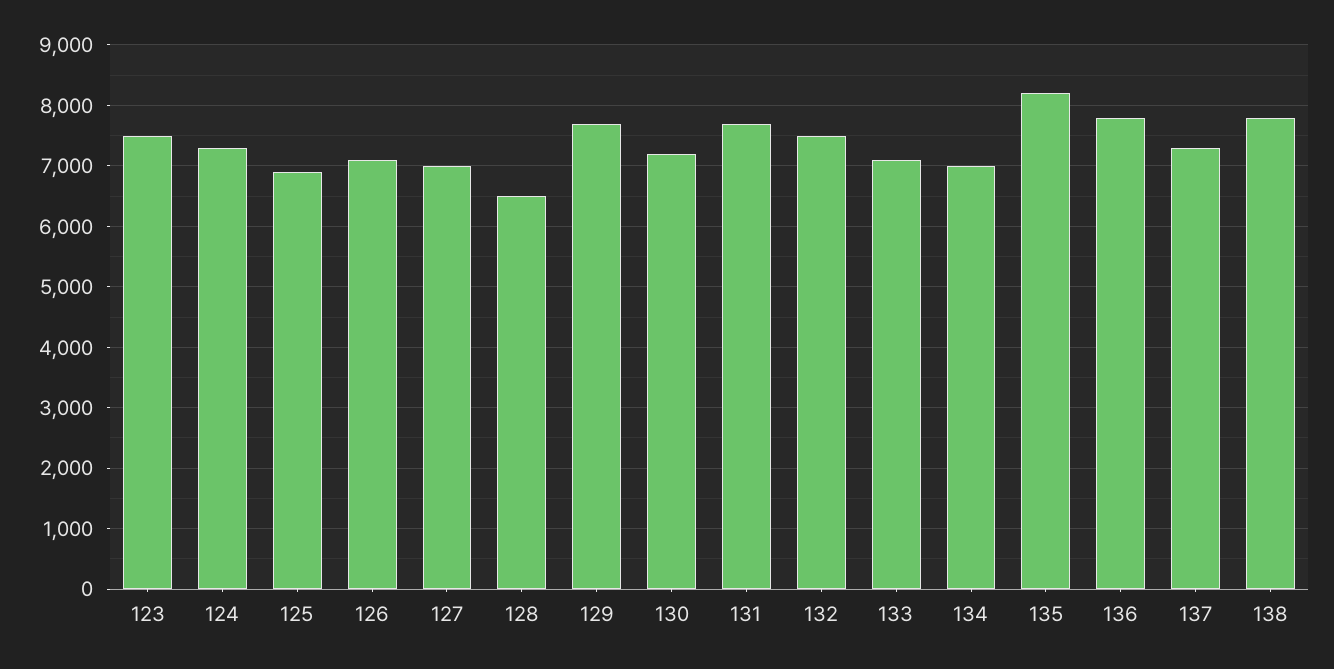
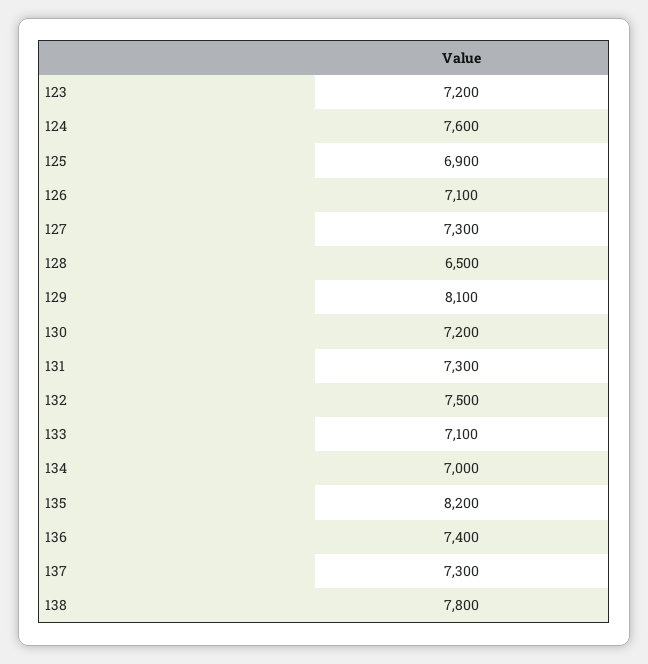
  {
-   "123": 7500,
+   "123": 7200,
-   "124": 7300,
+   "124": 7600,
    "125": 6900,
    "126": 7100,
-   "127": 7000,
+   "127": 7300,
    "128": 6500,
-   "129": 7700,
+   "129": 8100,
    "130": 7200,
-   "131": 7700,
+   "131": 7300,
    "132": 7500,
    "133": 7100,
    "134": 7000,
    "135": 8200,
-   "136": 7800,
+   "136": 7400,
    "137": 7300,
    "138": 7800
  }

